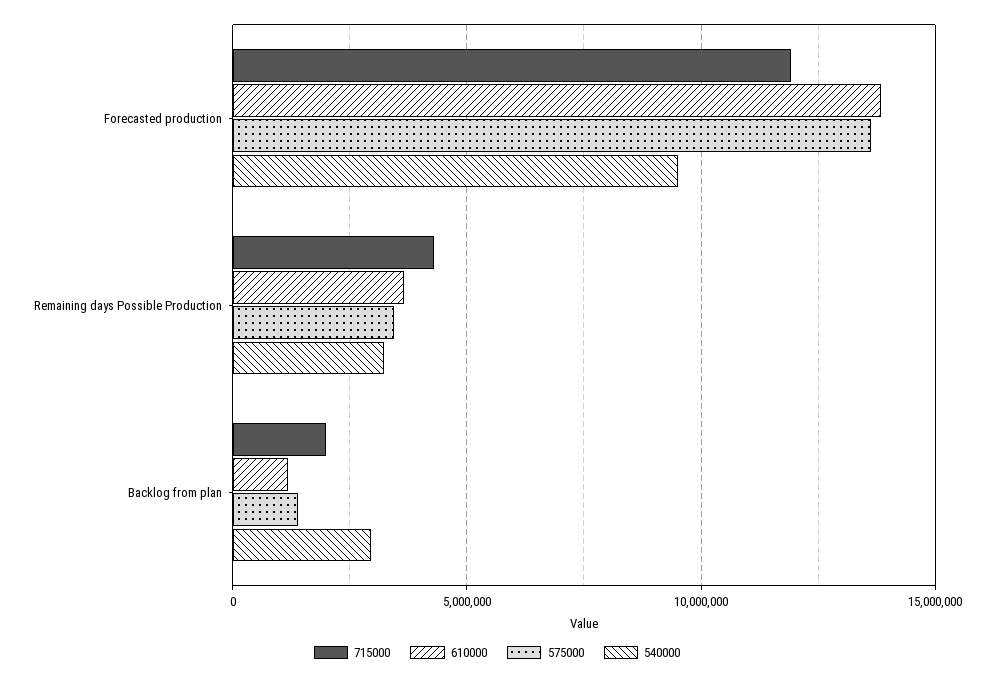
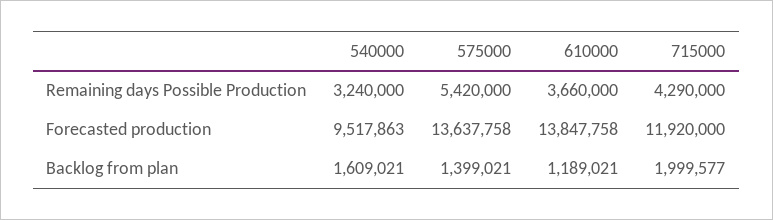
  {
    "715000": {
      "Forecasted production": 11920000,
      "Remaining days Possible Production": 4290000,
      "Backlog from plan": 1999577
    },
    "610000": {
      "Forecasted production": 13847758,
      "Remaining days Possible Production": 3660000,
      "Backlog from plan": 1189021
    },
    "575000": {
      "Forecasted production": 13637758,
-     "Remaining days Possible Production": 3500000,
+     "Remaining days Possible Production": 5420000,
      "Backlog from plan": 1399021
    },
    "540000": {
      "Forecasted production": 9517863,
      "Remaining days Possible Production": 3240000,
-     "Backlog from plan": 3000000
+     "Backlog from plan": 1609021
    }
  }

